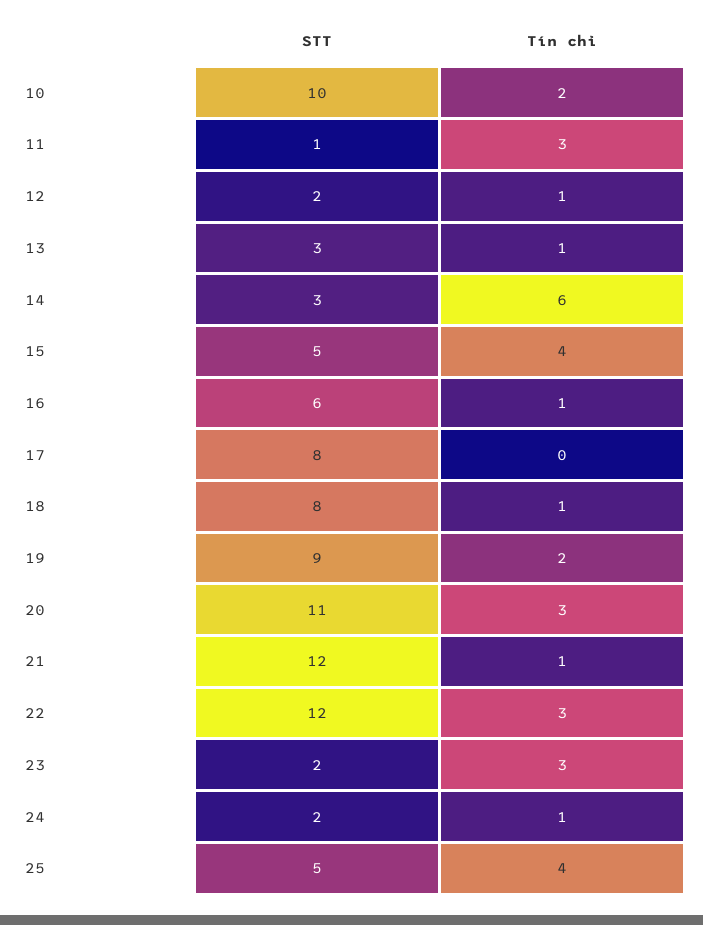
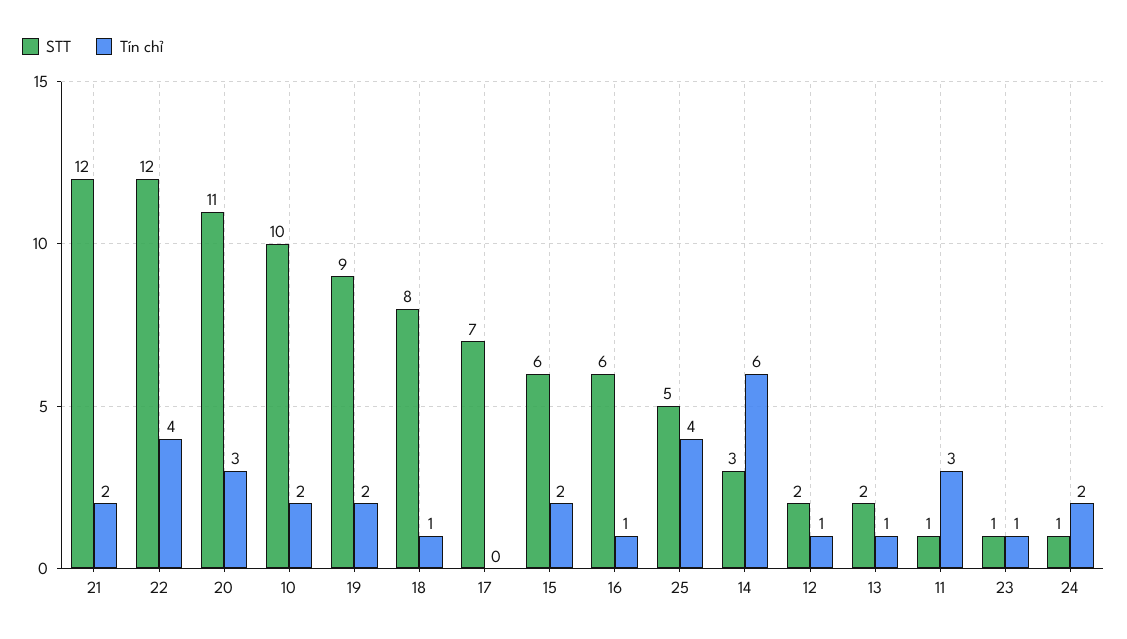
  {
    "STT": {
      "10": 10,
      "11": 1,
      "12": 2,
-     "13": 3,
+     "13": 2,
      "14": 3,
-     "15": 5,
+     "15": 6,
      "16": 6,
-     "17": 8,
+     "17": 7,
      "18": 8,
      "19": 9,
      "20": 11,
      "21": 12,
      "22": 12,
-     "23": 2,
+     "23": 1,
-     "24": 2,
+     "24": 1,
      "25": 5
    },
    "Tín chỉ": {
      "10": 2,
      "11": 3,
      "12": 1,
      "13": 1,
      "14": 6,
-     "15": 4,
+     "15": 2,
      "16": 1,
      "17": 0,
      "18": 1,
      "19": 2,
      "20": 3,
-     "21": 1,
+     "21": 2,
-     "22": 3,
+     "22": 4,
-     "23": 3,
+     "23": 1,
-     "24": 1,
+     "24": 2,
      "25": 4
    }
  }

